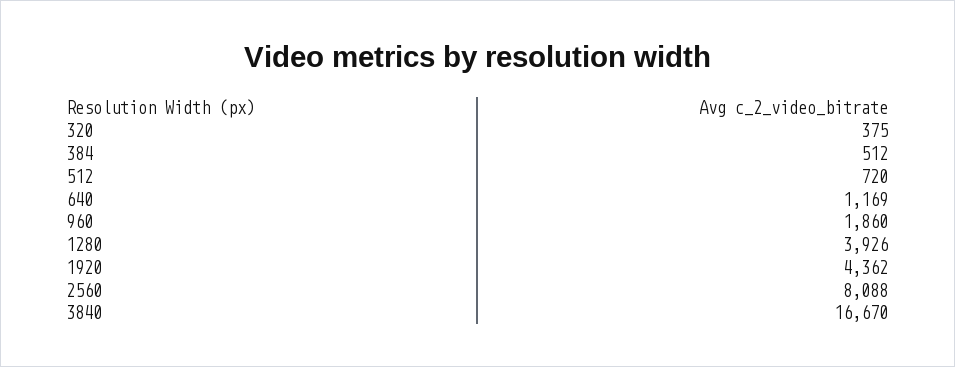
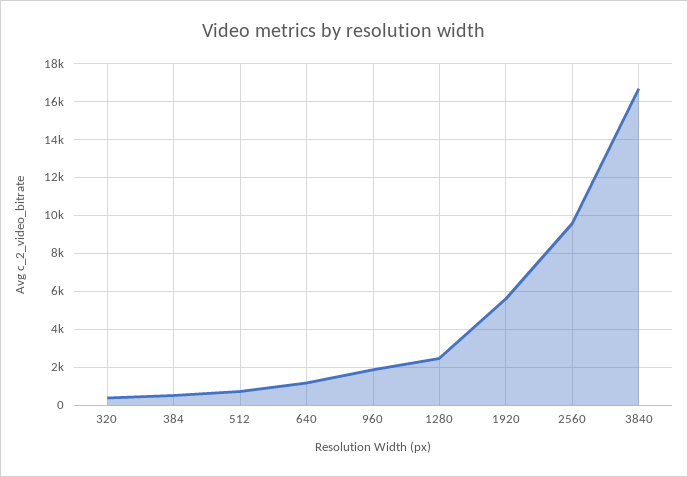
  {
    "320": 375,
    "384": 512,
    "512": 720,
    "640": 1169,
    "960": 1860,
-   "1280": 3926,
+   "1280": 2500,
-   "1920": 4362,
+   "1920": 5500,
-   "2560": 8088,
+   "2560": 9500,
    "3840": 16670
  }

